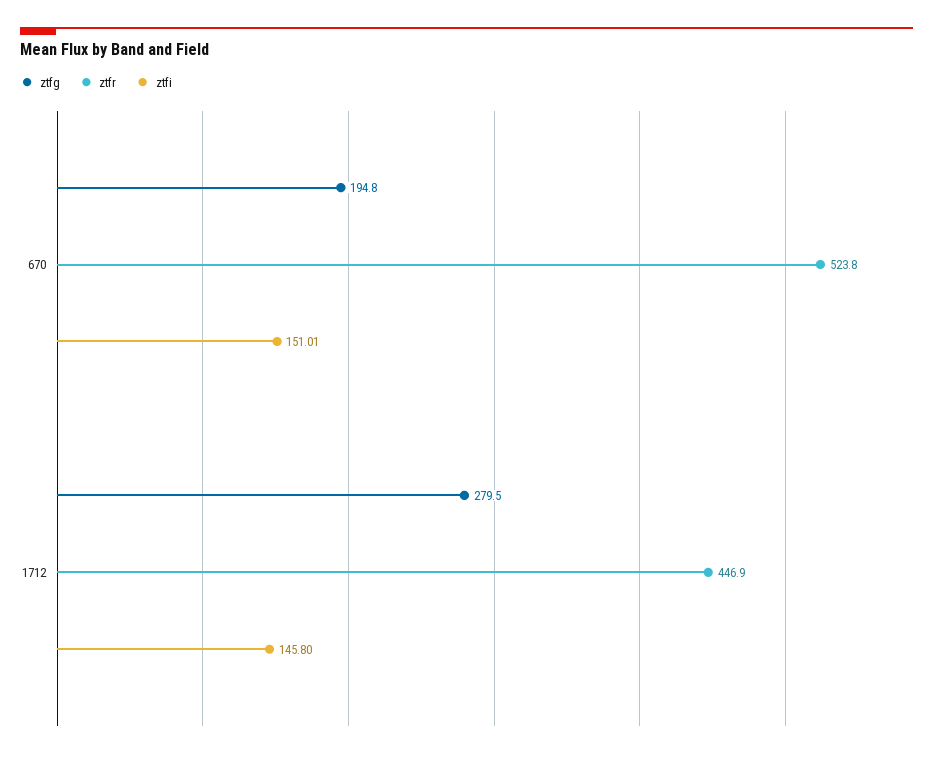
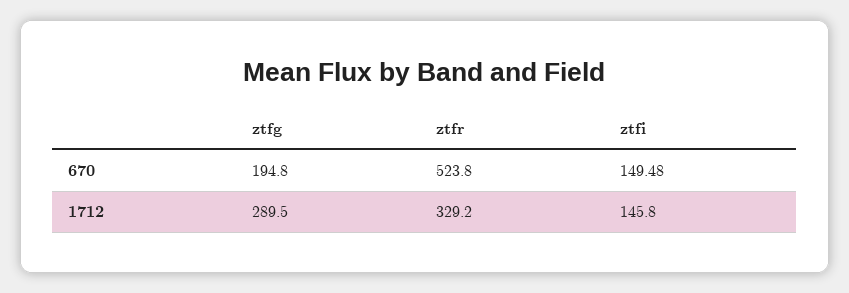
  {
    "ztfg": {
      "670": 194.8,
-     "1712": 279.5
+     "1712": 289.5
    },
    "ztfr": {
      "670": 523.8,
-     "1712": 446.9
+     "1712": 329.2
    },
    "ztfi": {
-     "670": 151.01,
+     "670": 149.48,
      "1712": 145.8
    }
  }

